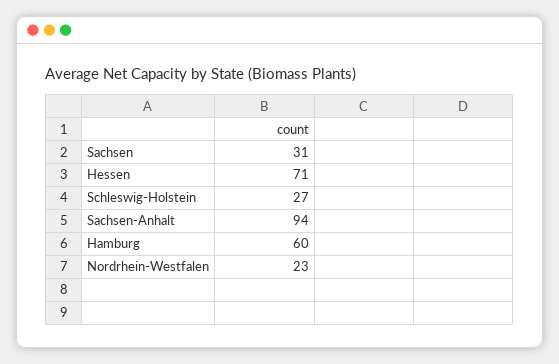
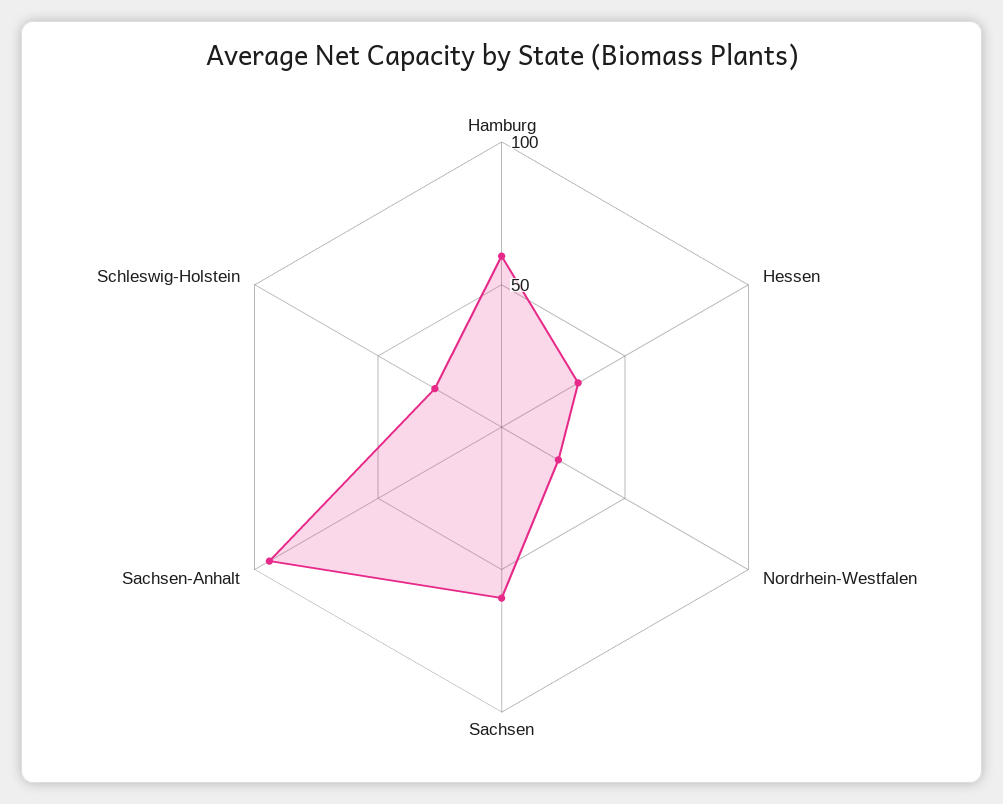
  {
-   "Sachsen": 31,
+   "Sachsen": 60,
-   "Hessen": 71,
+   "Hessen": 30,
    "Schleswig-Holstein": 27,
    "Sachsen-Anhalt": 94,
    "Hamburg": 60,
    "Nordrhein-Westfalen": 23
  }

